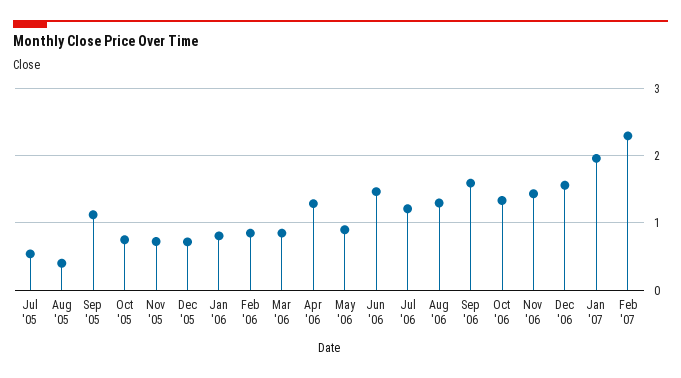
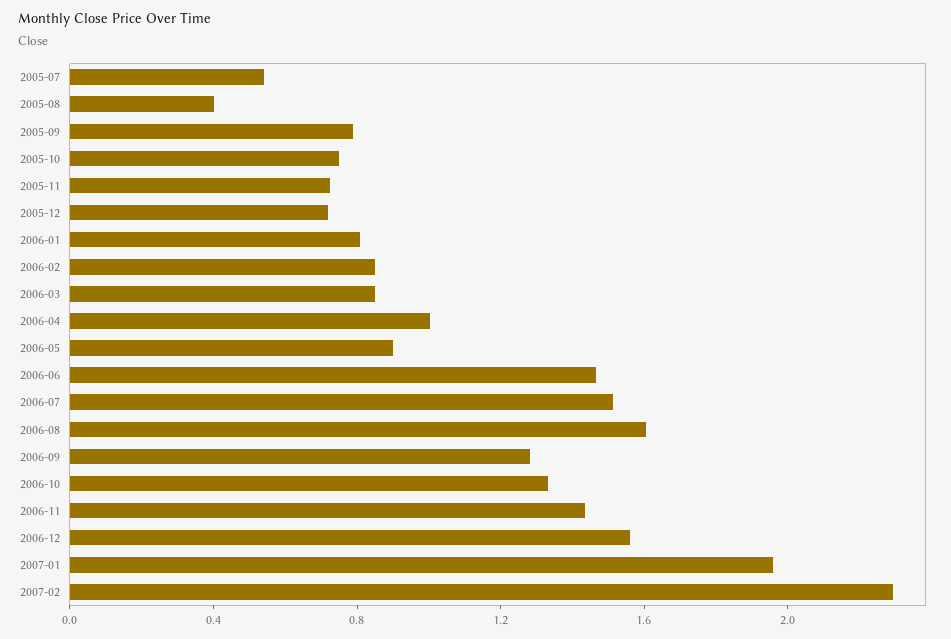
  {
    "Jul '05": 0.5,
    "Aug '05": 0.4,
-   "Sep '05": 1.1,
+   "Sep '05": 0.8,
    "Oct '05": 0.8,
    "Nov '05": 0.7,
    "Dec '05": 0.7,
    "Jan '06": 0.8,
    "Feb '06": 0.9,
    "Mar '06": 0.9,
-   "Apr '06": 1.3,
+   "Apr '06": 1,
    "May '06": 0.9,
    "Jun '06": 1.5,
-   "Jul '06": 1.2,
+   "Jul '06": 1.5,
-   "Aug '06": 1.3,
+   "Aug '06": 1.6,
-   "Sep '06": 1.6,
+   "Sep '06": 1.3,
    "Oct '06": 1.3,
    "Nov '06": 1.4,
    "Dec '06": 1.6,
    "Jan '07": 2,
    "Feb '07": 2.3
  }

